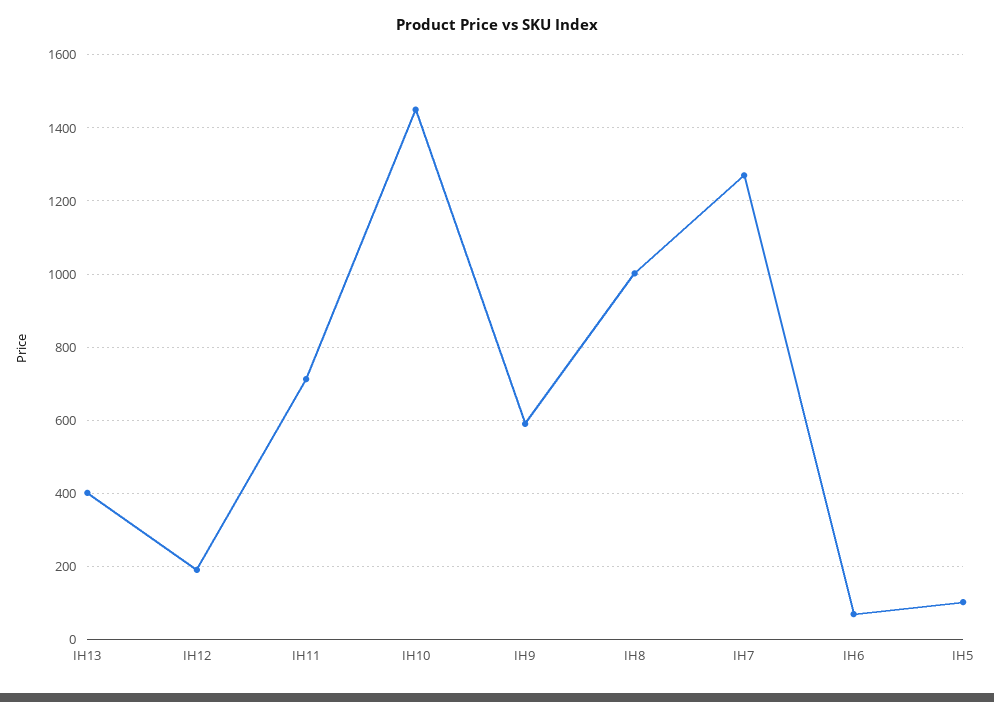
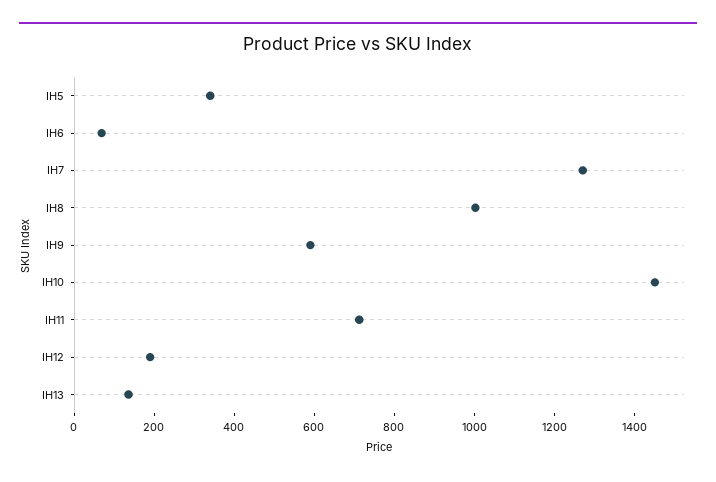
  {
-   "IH13": 400,
+   "IH13": 150,
    "IH12": 200,
    "IH11": 720,
    "IH10": 1460,
    "IH9": 600,
    "IH8": 1000,
    "IH7": 1280,
    "IH6": 60,
-   "IH5": 100
+   "IH5": 350
  }

